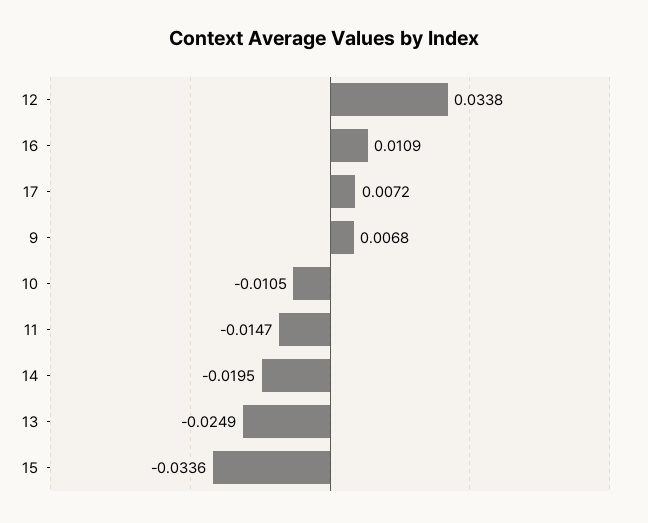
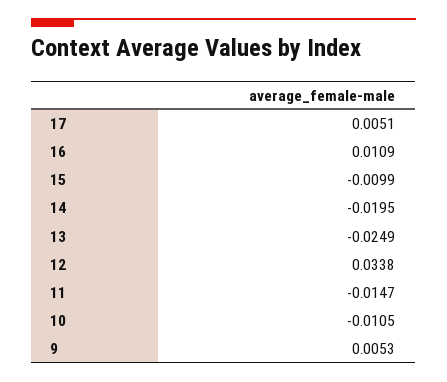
  {
    "12": 0.0338,
    "16": 0.0109,
-   "17": 0.0072,
+   "17": 0.0051,
-   "9": 0.0068,
+   "9": 0.0053,
    "10": -0.0105,
    "11": -0.0147,
    "14": -0.0195,
    "13": -0.0249,
-   "15": -0.0336
+   "15": -0.0099
  }

